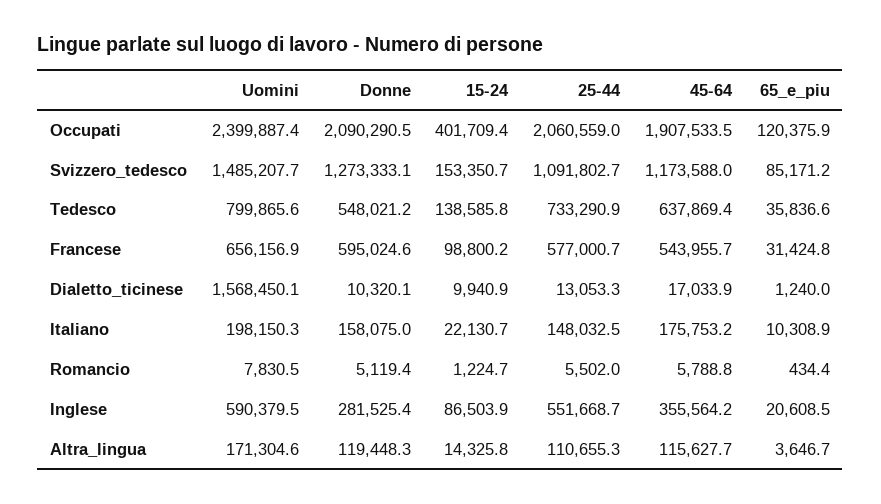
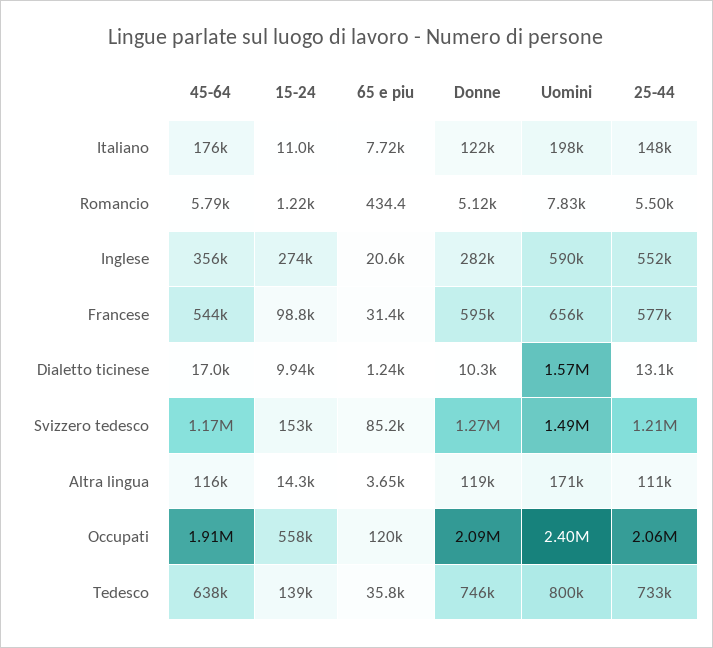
  {
    "Uomini": {
      "Occupati": 2399887.4,
      "Svizzero_tedesco": 1485207.7,
      "Tedesco": 799865.6,
      "Francese": 656156.9,
      "Dialetto_ticinese": 1568450.1,
      "Italiano": 198150.3,
      "Romancio": 7830.5,
      "Inglese": 590379.5,
      "Altra_lingua": 171304.6
    },
    "Donne": {
      "Occupati": 2090290.5,
      "Svizzero_tedesco": 1273333.1,
-     "Tedesco": 548021.2,
+     "Tedesco": 746000,
      "Francese": 595024.6,
      "Dialetto_ticinese": 10320.1,
-     "Italiano": 158075,
+     "Italiano": 122000,
      "Romancio": 5119.4,
      "Inglese": 281525.4,
      "Altra_lingua": 119448.3
    },
    "15-24": {
-     "Occupati": 401709.4,
+     "Occupati": 558000,
      "Svizzero_tedesco": 153350.7,
      "Tedesco": 138585.8,
      "Francese": 98800.2,
      "Dialetto_ticinese": 9940.9,
-     "Italiano": 22130.7,
+     "Italiano": 11000,
      "Romancio": 1224.7,
-     "Inglese": 86503.9,
+     "Inglese": 274000,
      "Altra_lingua": 14325.8
    },
    "25-44": {
      "Occupati": 2060559,
-     "Svizzero_tedesco": 1091802.7,
+     "Svizzero_tedesco": 1210000,
      "Tedesco": 733290.9,
      "Francese": 577000.7,
      "Dialetto_ticinese": 13053.3,
      "Italiano": 148032.5,
      "Romancio": 5502,
      "Inglese": 551668.7,
      "Altra_lingua": 110655.3
    },
    "45-64": {
      "Occupati": 1907533.5,
      "Svizzero_tedesco": 1173588,
      "Tedesco": 637869.4,
      "Francese": 543955.7,
      "Dialetto_ticinese": 17033.9,
      "Italiano": 175753.2,
      "Romancio": 5788.8,
      "Inglese": 355564.2,
      "Altra_lingua": 115627.7
    },
    "65_e_piu": {
      "Occupati": 120375.9,
      "Svizzero_tedesco": 85171.2,
      "Tedesco": 35836.6,
      "Francese": 31424.8,
      "Dialetto_ticinese": 1240,
-     "Italiano": 10308.9,
+     "Italiano": 7720,
      "Romancio": 434.4,
      "Inglese": 20608.5,
      "Altra_lingua": 3646.7
    }
  }

